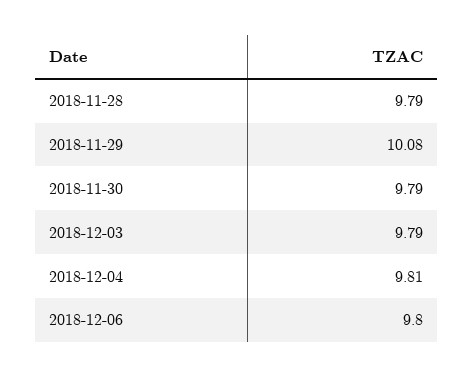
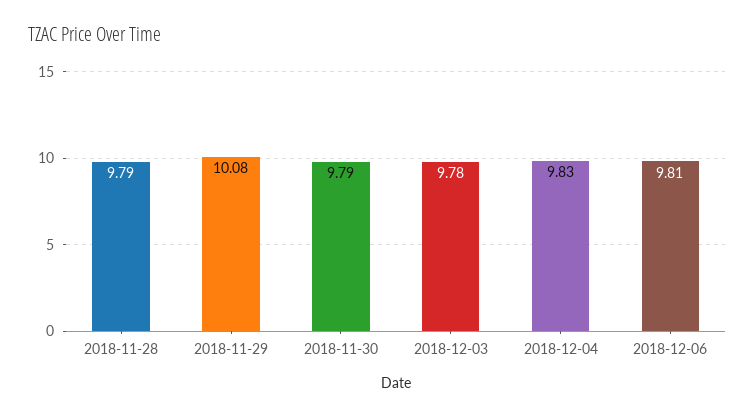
  {
    "2018-11-28": 9.79,
    "2018-11-29": 10.08,
    "2018-11-30": 9.79,
-   "2018-12-03": 9.79,
+   "2018-12-03": 9.78,
-   "2018-12-04": 9.81,
+   "2018-12-04": 9.83,
-   "2018-12-06": 9.8
+   "2018-12-06": 9.81
  }

